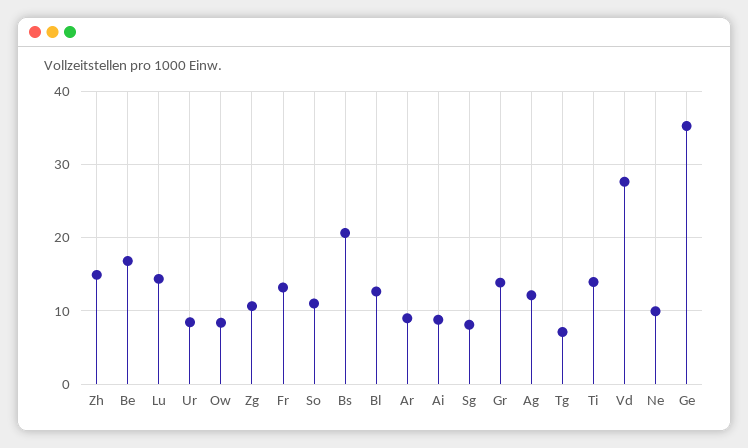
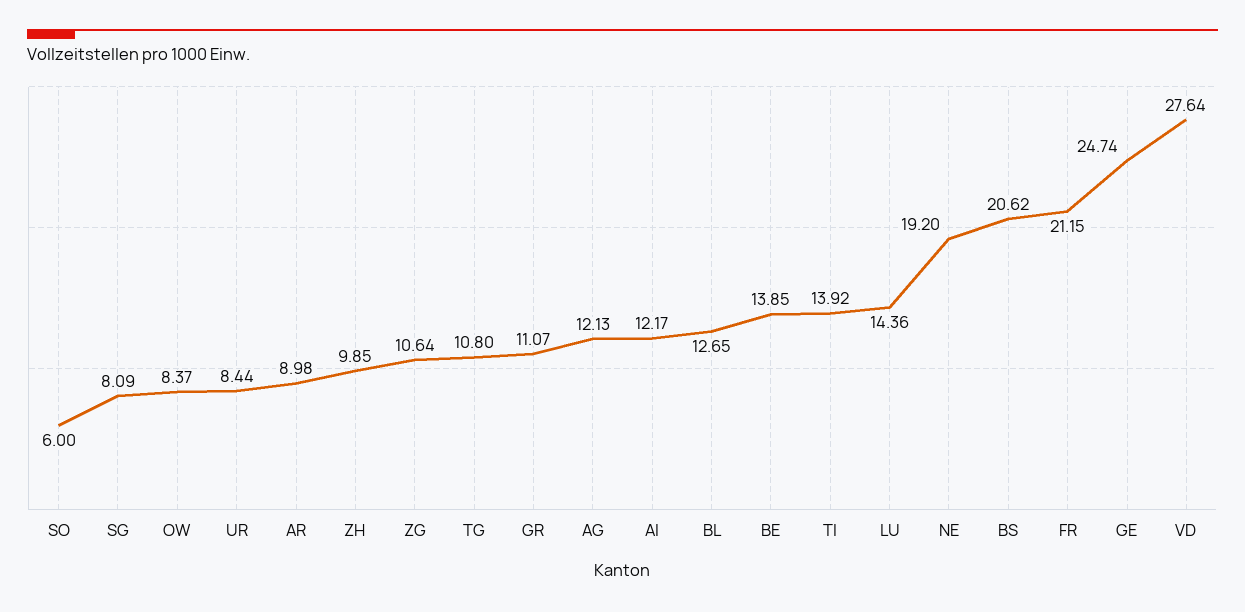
  {
-   "Zh": 15,
+   "Zh": 9.85,
-   "Be": 17,
+   "Be": 13.85,
    "Lu": 14.36,
    "Ur": 8.44,
    "Ow": 8.37,
    "Zg": 10.64,
-   "Fr": 13,
+   "Fr": 21.15,
-   "So": 11,
+   "So": 6,
    "Bs": 20.62,
    "Bl": 12.65,
    "Ar": 8.98,
-   "Ai": 9,
+   "Ai": 12.17,
    "Sg": 8.09,
-   "Gr": 14,
+   "Gr": 11.07,
    "Ag": 12.13,
-   "Tg": 7,
+   "Tg": 10.8,
    "Ti": 13.92,
    "Vd": 27.64,
-   "Ne": 10,
+   "Ne": 19.2,
-   "Ge": 35
+   "Ge": 24.74
  }

